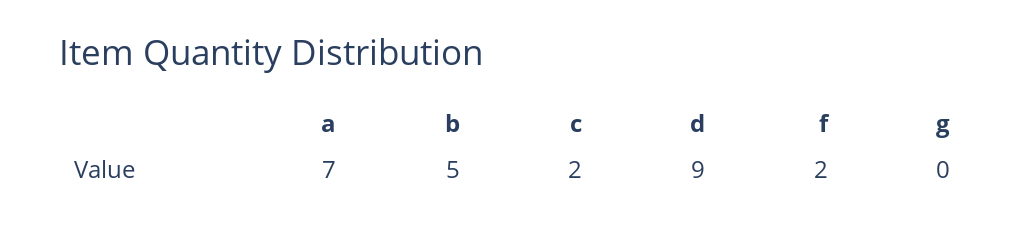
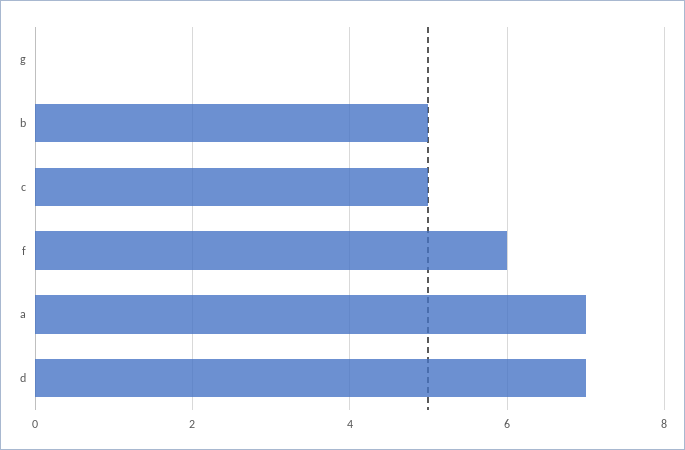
  {
    "a": 7,
    "b": 5,
-   "c": 2,
+   "c": 5,
-   "d": 9,
+   "d": 7,
-   "f": 2,
+   "f": 6,
    "g": 0
  }

